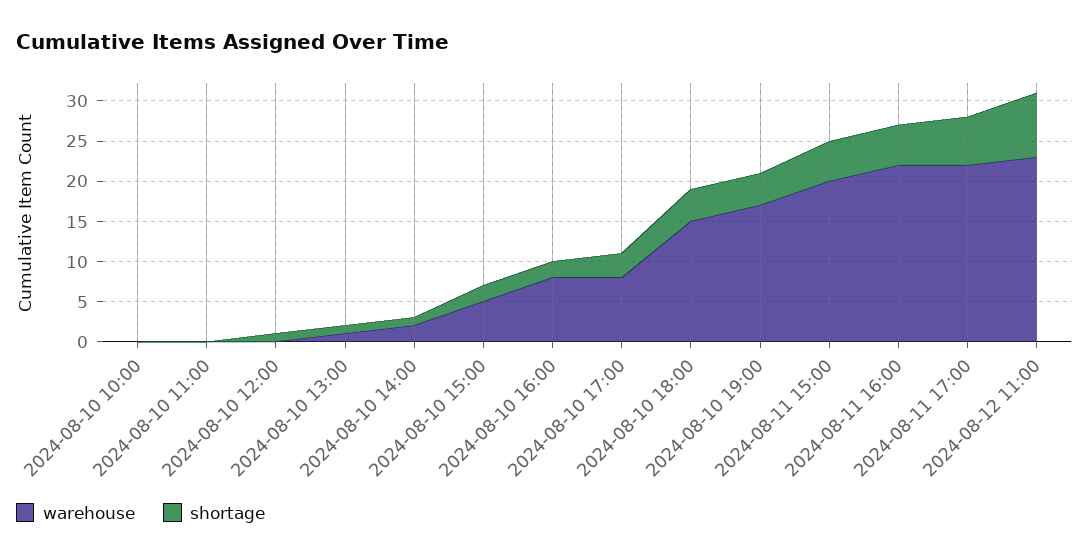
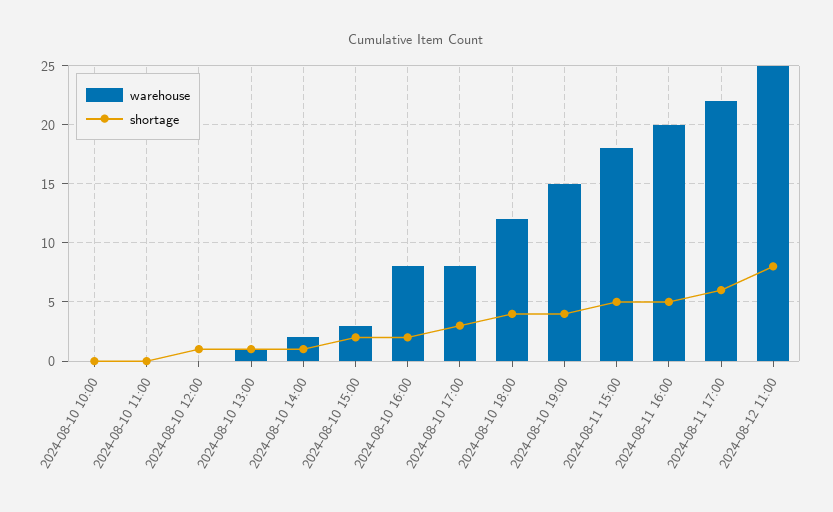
  {
    "warehouse": {
      "2024-08-10 10:00": 0,
      "2024-08-10 11:00": 0,
      "2024-08-10 12:00": 0,
      "2024-08-10 13:00": 1,
      "2024-08-10 14:00": 2,
-     "2024-08-10 15:00": 5,
+     "2024-08-10 15:00": 3,
      "2024-08-10 16:00": 8,
      "2024-08-10 17:00": 8,
-     "2024-08-10 18:00": 15,
+     "2024-08-10 18:00": 12,
-     "2024-08-10 19:00": 17,
+     "2024-08-10 19:00": 15,
-     "2024-08-11 15:00": 20,
+     "2024-08-11 15:00": 18,
-     "2024-08-11 16:00": 22,
+     "2024-08-11 16:00": 20,
      "2024-08-11 17:00": 22,
-     "2024-08-12 11:00": 23
+     "2024-08-12 11:00": 25
    },
    "shortage": {
      "2024-08-10 10:00": 0,
      "2024-08-10 11:00": 0,
      "2024-08-10 12:00": 1,
      "2024-08-10 13:00": 1,
      "2024-08-10 14:00": 1,
      "2024-08-10 15:00": 2,
      "2024-08-10 16:00": 2,
      "2024-08-10 17:00": 3,
      "2024-08-10 18:00": 4,
      "2024-08-10 19:00": 4,
      "2024-08-11 15:00": 5,
      "2024-08-11 16:00": 5,
      "2024-08-11 17:00": 6,
      "2024-08-12 11:00": 8
    }
  }

